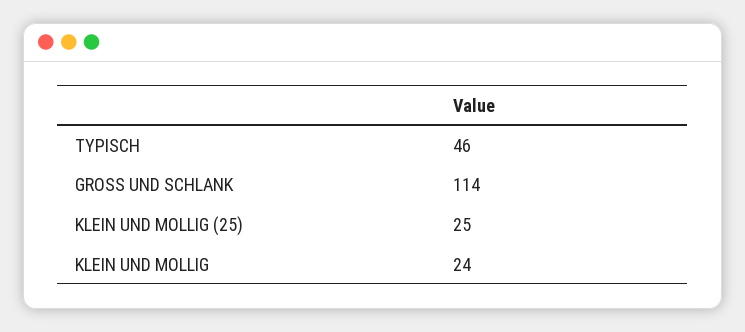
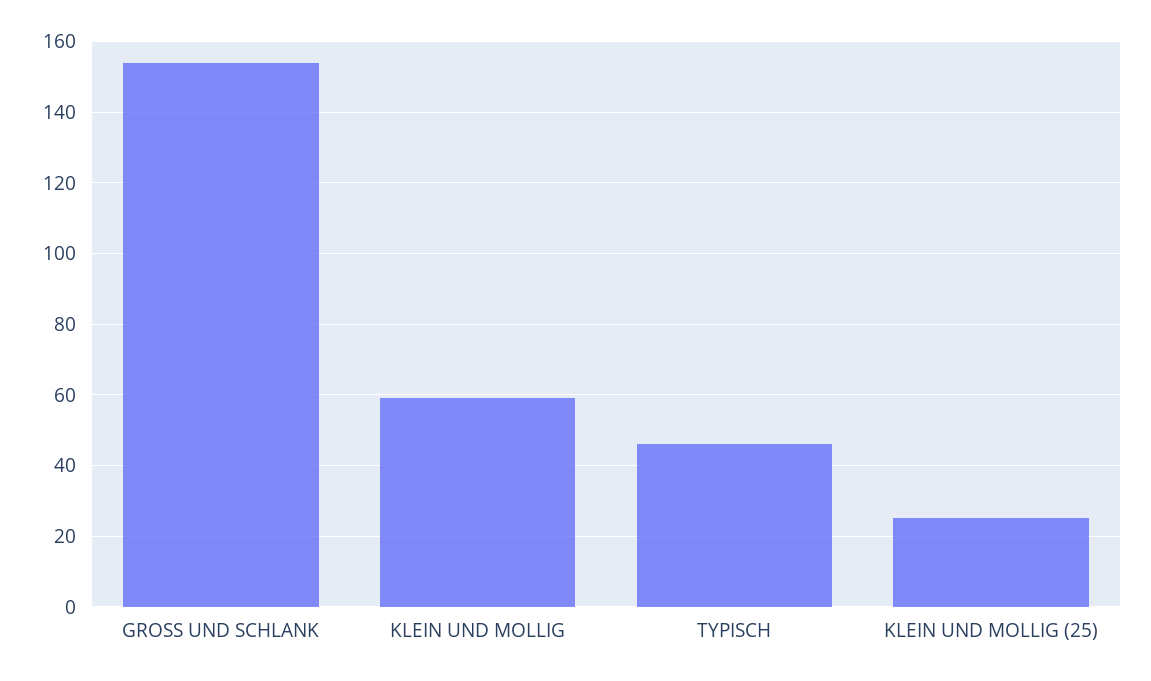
  {
    "TYPISCH": 46,
-   "GROSS UND SCHLANK": 114,
+   "GROSS UND SCHLANK": 155,
    "KLEIN UND MOLLIG (25)": 25,
-   "KLEIN UND MOLLIG": 24
+   "KLEIN UND MOLLIG": 60
  }

